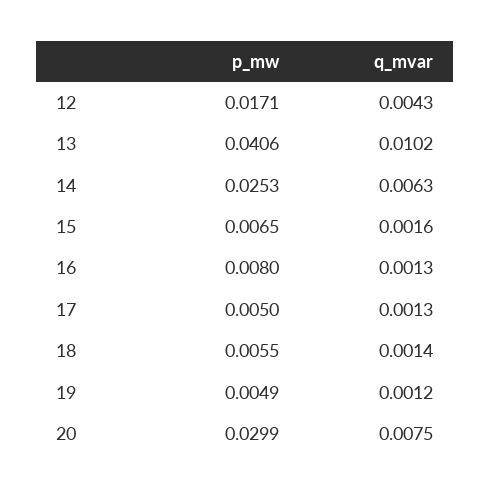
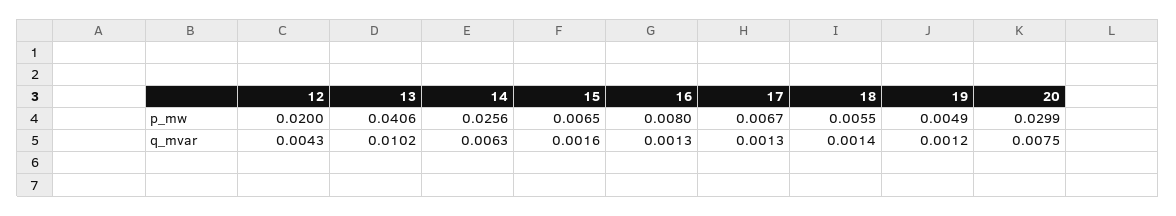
  {
    "p_mw": {
-     "12": 0.0171,
+     "12": 0.02,
      "13": 0.0406,
-     "14": 0.0253,
+     "14": 0.0256,
      "15": 0.0065,
      "16": 0.008,
-     "17": 0.005,
+     "17": 0.0067,
      "18": 0.0055,
      "19": 0.0049,
      "20": 0.0299
    },
    "q_mvar": {
      "12": 0.0043,
      "13": 0.0102,
      "14": 0.0063,
      "15": 0.0016,
      "16": 0.0013,
      "17": 0.0013,
      "18": 0.0014,
      "19": 0.0012,
      "20": 0.0075
    }
  }

